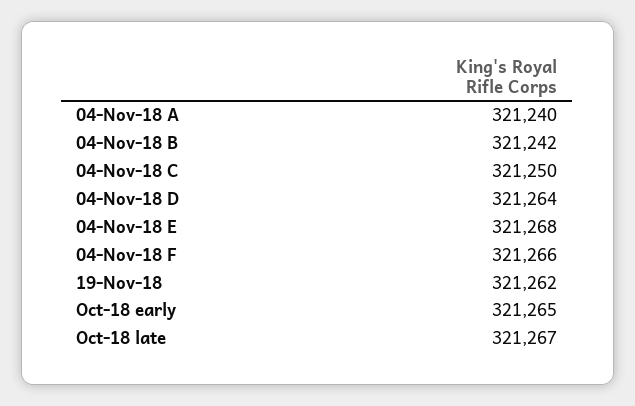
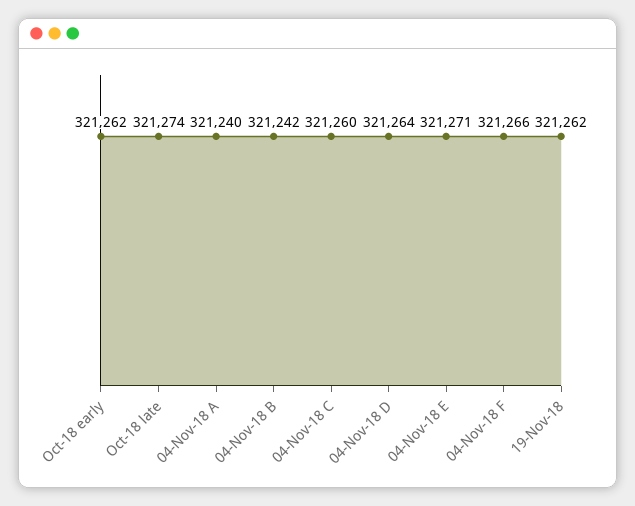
  {
    "04-Nov-18 A": 321240,
    "04-Nov-18 B": 321242,
-   "04-Nov-18 C": 321250,
+   "04-Nov-18 C": 321260,
    "04-Nov-18 D": 321264,
-   "04-Nov-18 E": 321268,
+   "04-Nov-18 E": 321271,
    "04-Nov-18 F": 321266,
    "19-Nov-18": 321262,
-   "Oct-18 early": 321265,
+   "Oct-18 early": 321262,
-   "Oct-18 late": 321267
+   "Oct-18 late": 321274
  }

